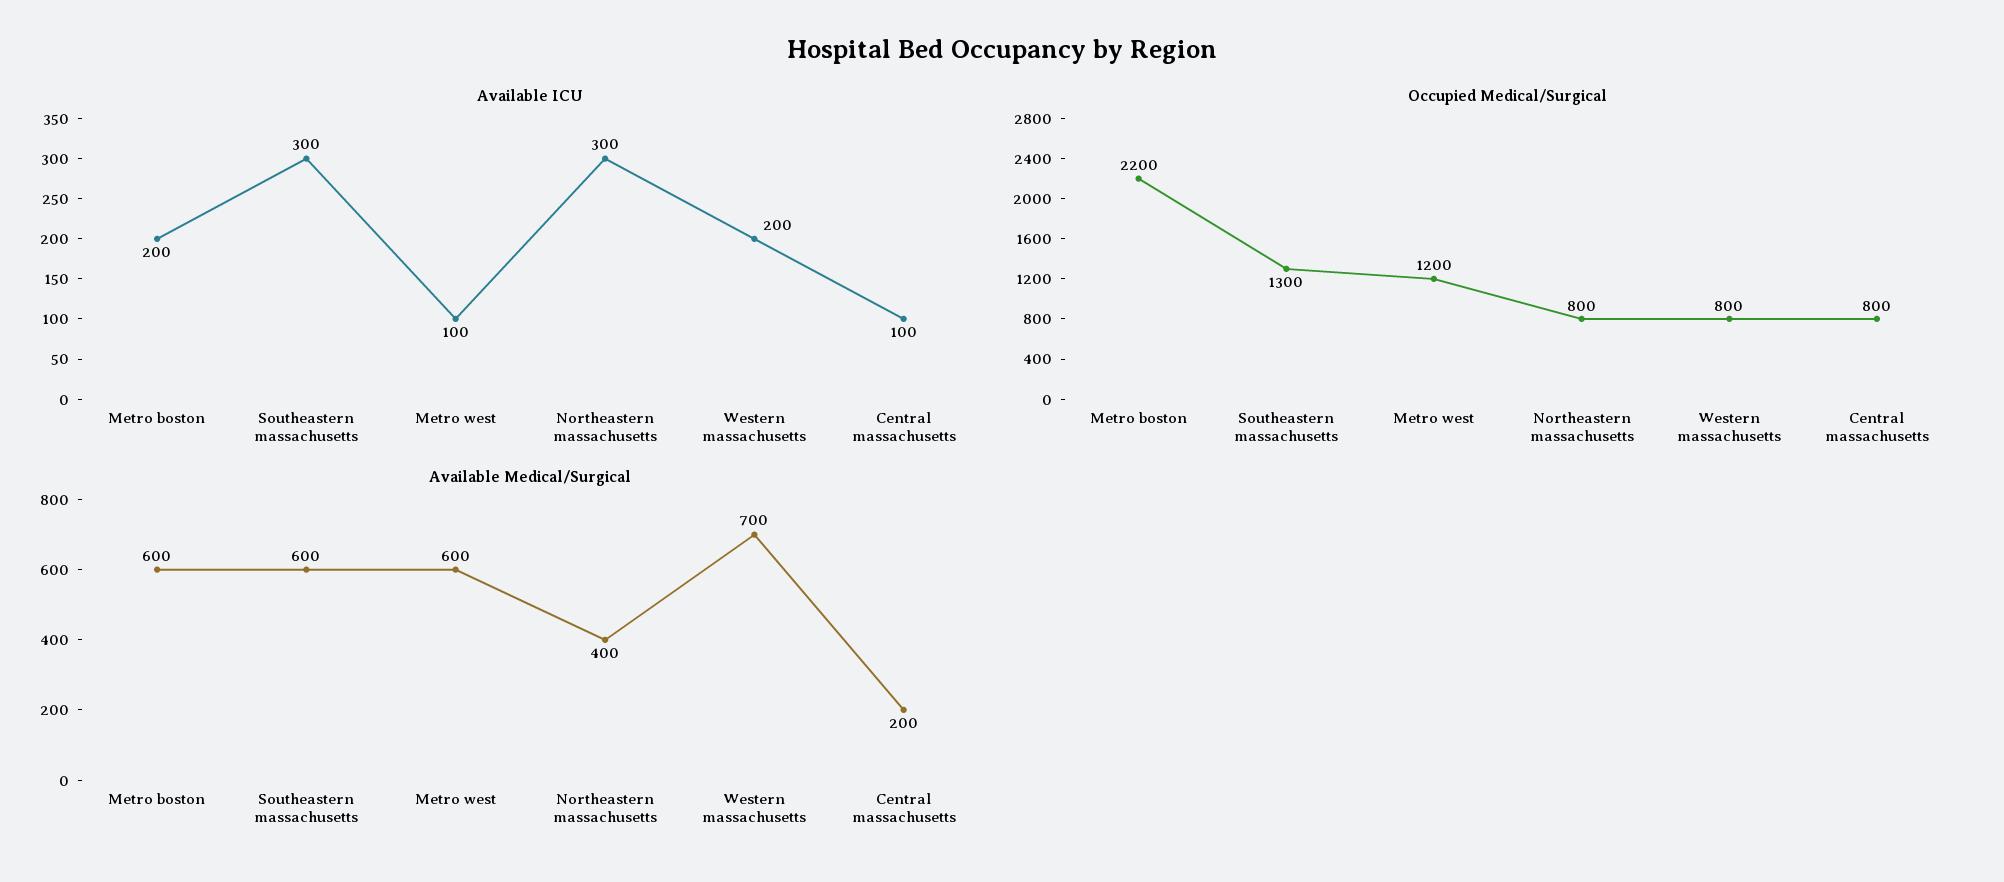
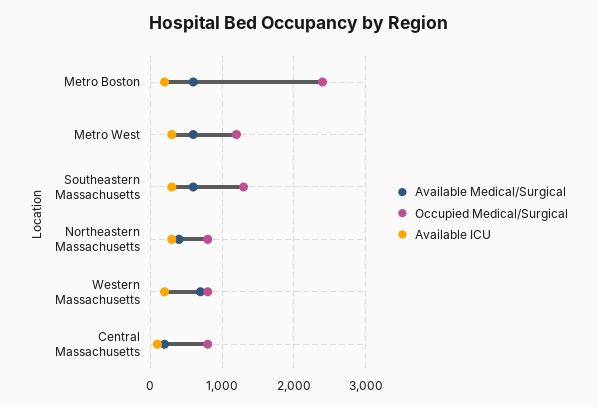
  {
    "Available ICU": {
      "Metro boston": 200,
      "Southeastern massachusetts": 300,
-     "Metro west": 100,
+     "Metro west": 300,
      "Northeastern massachusetts": 300,
      "Western massachusetts": 200,
      "Central massachusetts": 100
    },
    "Occupied Medical/Surgical": {
-     "Metro boston": 2200,
+     "Metro boston": 2400,
      "Southeastern massachusetts": 1300,
      "Metro west": 1200,
      "Northeastern massachusetts": 800,
      "Western massachusetts": 800,
      "Central massachusetts": 800
    },
    "Available Medical/Surgical": {
      "Metro boston": 600,
      "Southeastern massachusetts": 600,
      "Metro west": 600,
      "Northeastern massachusetts": 400,
      "Western massachusetts": 700,
      "Central massachusetts": 200
    }
  }

